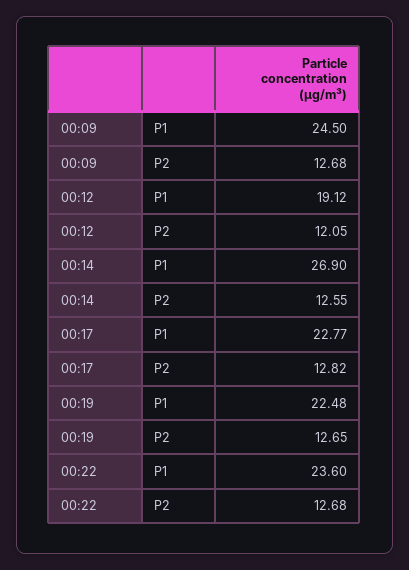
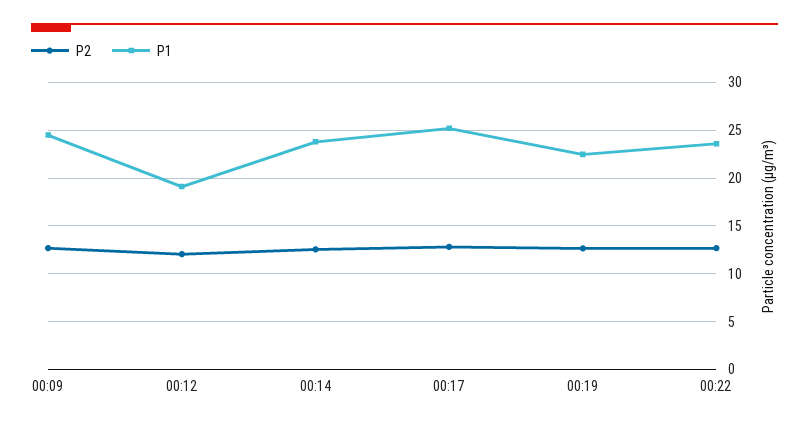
  {
    "P1": {
      "00:09": 24.5,
      "00:12": 19.12,
-     "00:14": 26.9,
+     "00:14": 24,
-     "00:17": 22.77,
+     "00:17": 25,
      "00:19": 22.48,
      "00:22": 23.6
    },
    "P2": {
      "00:09": 12.68,
      "00:12": 12.05,
      "00:14": 12.55,
      "00:17": 12.82,
      "00:19": 12.65,
      "00:22": 12.68
    }
  }

